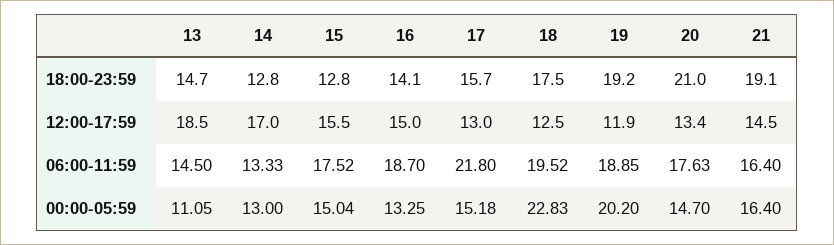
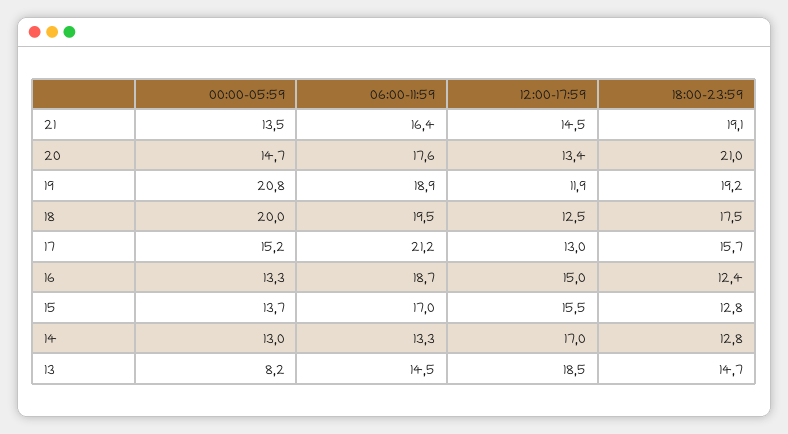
  {
    "13": {
      "18:00-23:59": 14.7,
      "12:00-17:59": 18.5,
      "06:00-11:59": 14.5,
-     "00:00-05:59": 11.05
+     "00:00-05:59": 8.2
    },
    "14": {
      "18:00-23:59": 12.8,
      "12:00-17:59": 17,
      "06:00-11:59": 13.33,
      "00:00-05:59": 13
    },
    "15": {
      "18:00-23:59": 12.8,
      "12:00-17:59": 15.5,
-     "06:00-11:59": 17.52,
+     "06:00-11:59": 17,
-     "00:00-05:59": 15.04
+     "00:00-05:59": 13.7
    },
    "16": {
-     "18:00-23:59": 14.1,
+     "18:00-23:59": 12.4,
      "12:00-17:59": 15,
      "06:00-11:59": 18.7,
      "00:00-05:59": 13.25
    },
    "17": {
      "18:00-23:59": 15.7,
      "12:00-17:59": 13,
-     "06:00-11:59": 21.8,
+     "06:00-11:59": 21.2,
      "00:00-05:59": 15.18
    },
    "18": {
      "18:00-23:59": 17.5,
      "12:00-17:59": 12.5,
      "06:00-11:59": 19.52,
-     "00:00-05:59": 22.83
+     "00:00-05:59": 20
    },
    "19": {
      "18:00-23:59": 19.2,
      "12:00-17:59": 11.9,
      "06:00-11:59": 18.85,
-     "00:00-05:59": 20.2
+     "00:00-05:59": 20.8
    },
    "20": {
      "18:00-23:59": 21,
      "12:00-17:59": 13.4,
      "06:00-11:59": 17.63,
      "00:00-05:59": 14.7
    },
    "21": {
      "18:00-23:59": 19.1,
      "12:00-17:59": 14.5,
      "06:00-11:59": 16.4,
-     "00:00-05:59": 16.4
+     "00:00-05:59": 13.5
    }
  }

